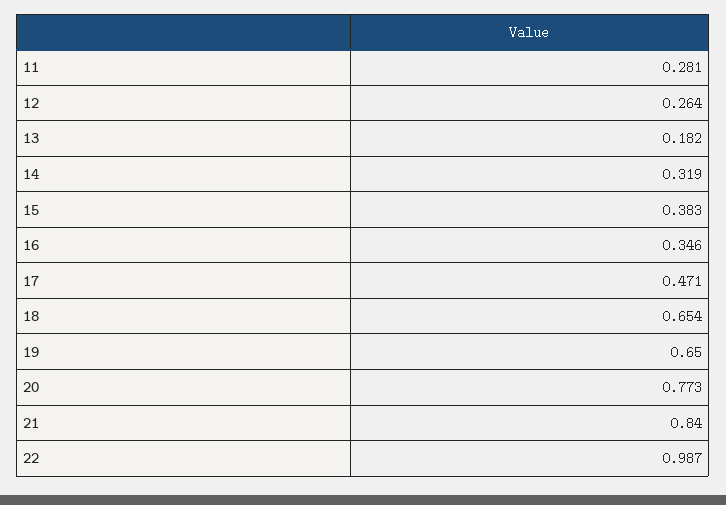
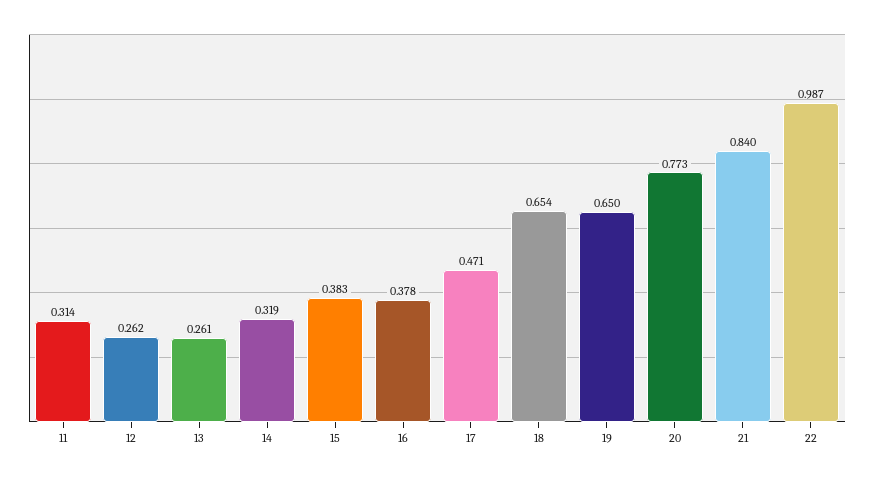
  {
-   "11": 0.281,
+   "11": 0.314,
-   "12": 0.264,
+   "12": 0.262,
-   "13": 0.182,
+   "13": 0.261,
    "14": 0.319,
    "15": 0.383,
-   "16": 0.346,
+   "16": 0.378,
    "17": 0.471,
    "18": 0.654,
    "19": 0.65,
    "20": 0.773,
    "21": 0.84,
    "22": 0.987
  }

